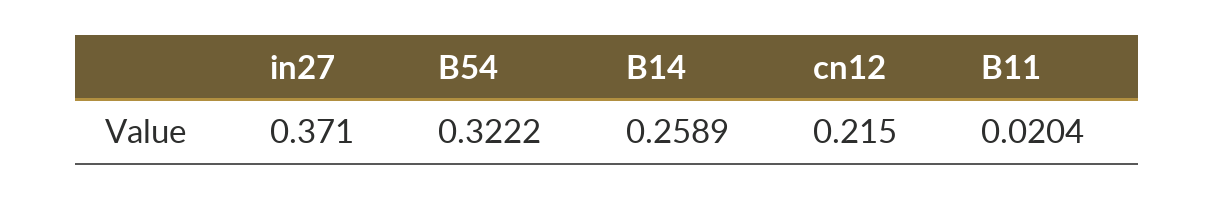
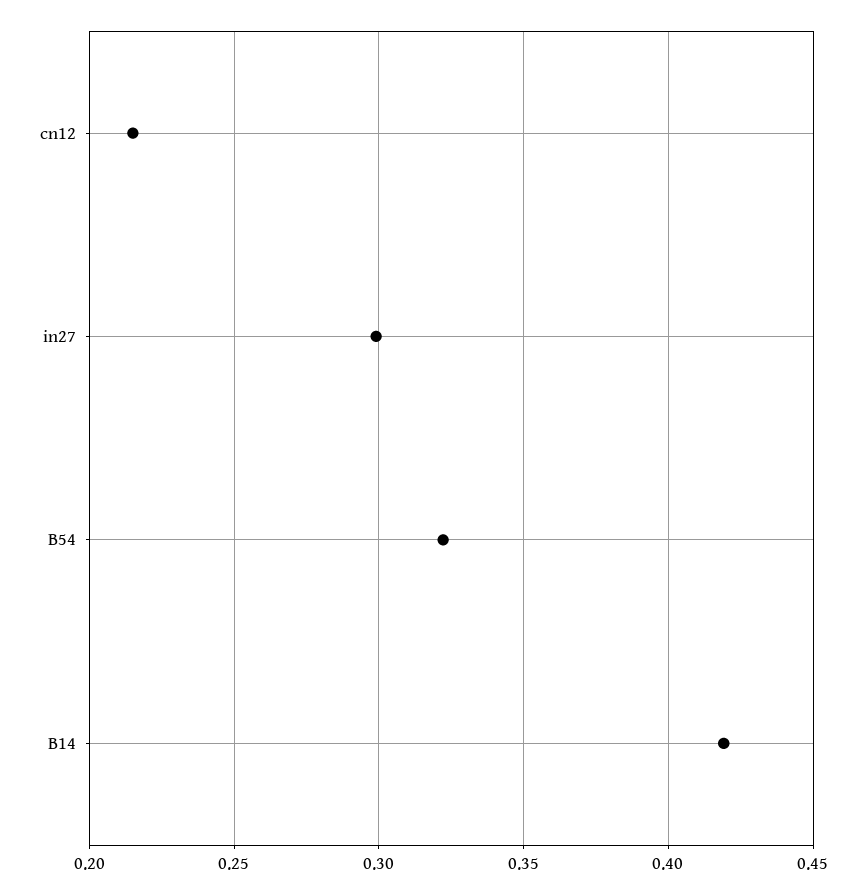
  {
-   "in27": 0.371,
+   "in27": 0.3,
    "B54": 0.3222,
-   "B14": 0.2589,
+   "B14": 0.42,
-   "cn12": 0.215,
+   "cn12": 0.215
-   "B11": 0.0204
  }

